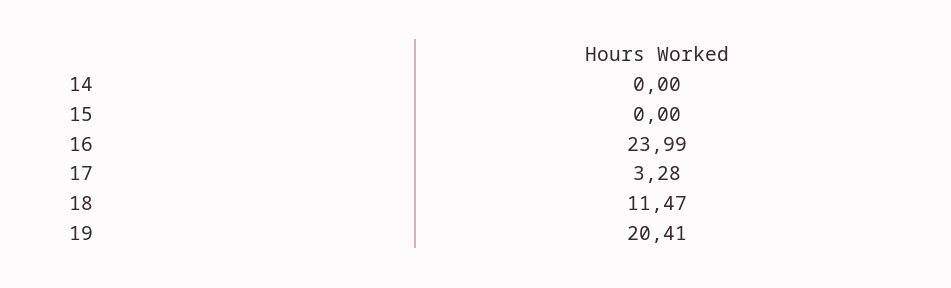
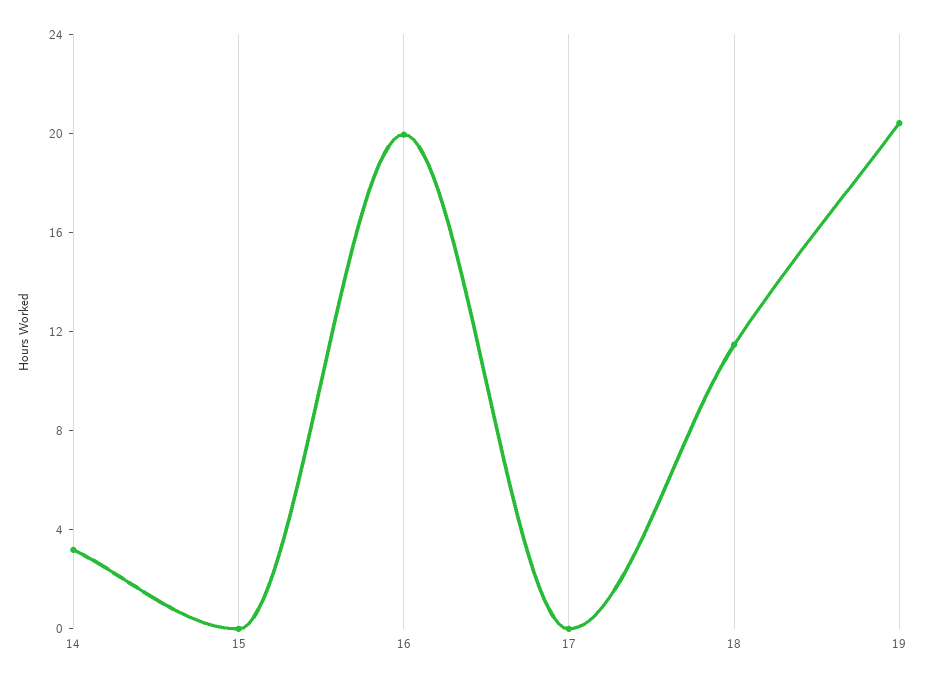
  {
-   "14": 0,
+   "14": 3,
    "15": 0,
-   "16": 23.99,
+   "16": 20,
-   "17": 3.28,
+   "17": 0,
    "18": 11.47,
    "19": 20.41
  }

